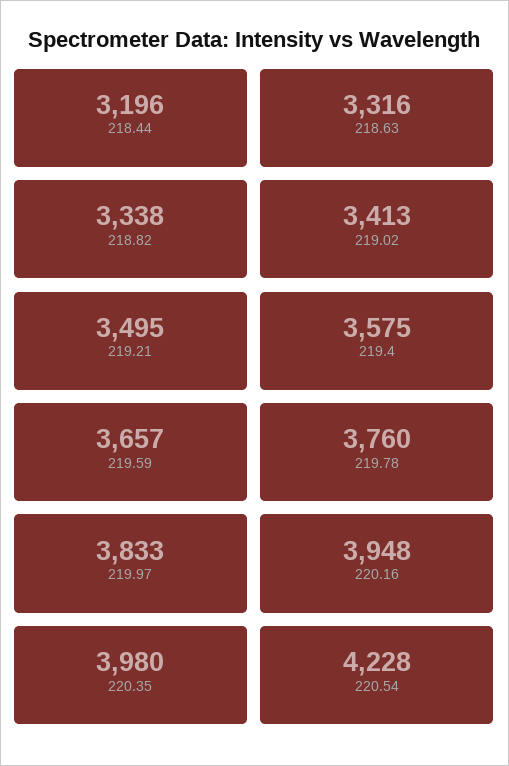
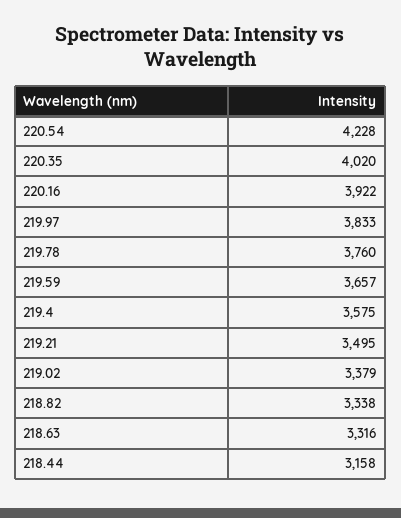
  {
-   "218.44": 3196,
+   "218.44": 3158,
    "218.63": 3316,
    "218.82": 3338,
-   "219.02": 3413,
+   "219.02": 3379,
    "219.21": 3495,
    "219.4": 3575,
    "219.59": 3657,
    "219.78": 3760,
    "219.97": 3833,
-   "220.16": 3948,
+   "220.16": 3922,
-   "220.35": 3980,
+   "220.35": 4020,
    "220.54": 4228
  }

